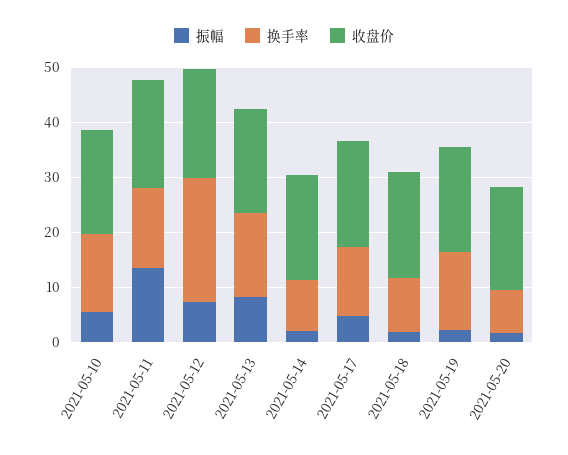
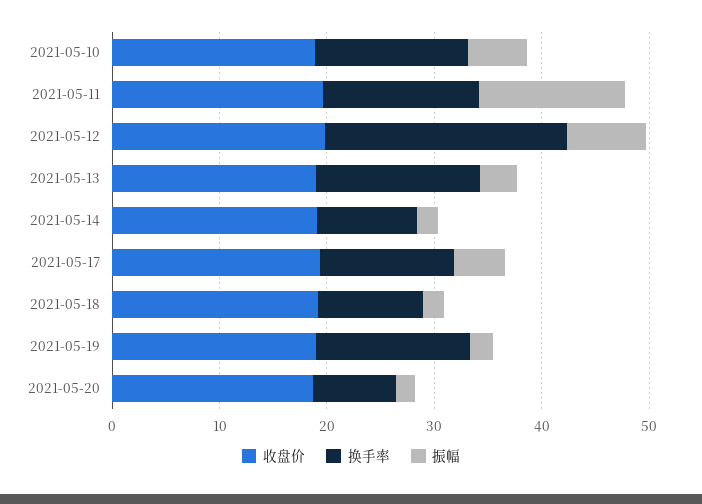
  {
    "振幅": {
      "2021-05-10": 6,
      "2021-05-11": 14,
      "2021-05-12": 8,
-     "2021-05-13": 8,
+     "2021-05-13": 4,
      "2021-05-14": 2,
      "2021-05-17": 4,
      "2021-05-18": 2,
      "2021-05-19": 2,
      "2021-05-20": 2
    },
    "换手率": {
      "2021-05-10": 14,
      "2021-05-11": 14,
      "2021-05-12": 22,
      "2021-05-13": 16,
      "2021-05-14": 10,
      "2021-05-17": 12,
      "2021-05-18": 10,
      "2021-05-19": 14,
      "2021-05-20": 8
    },
    "收盘价": {
      "2021-05-10": 18,
      "2021-05-11": 20,
      "2021-05-12": 20,
      "2021-05-13": 18,
      "2021-05-14": 20,
      "2021-05-17": 20,
      "2021-05-18": 20,
      "2021-05-19": 20,
      "2021-05-20": 18
    }
  }

